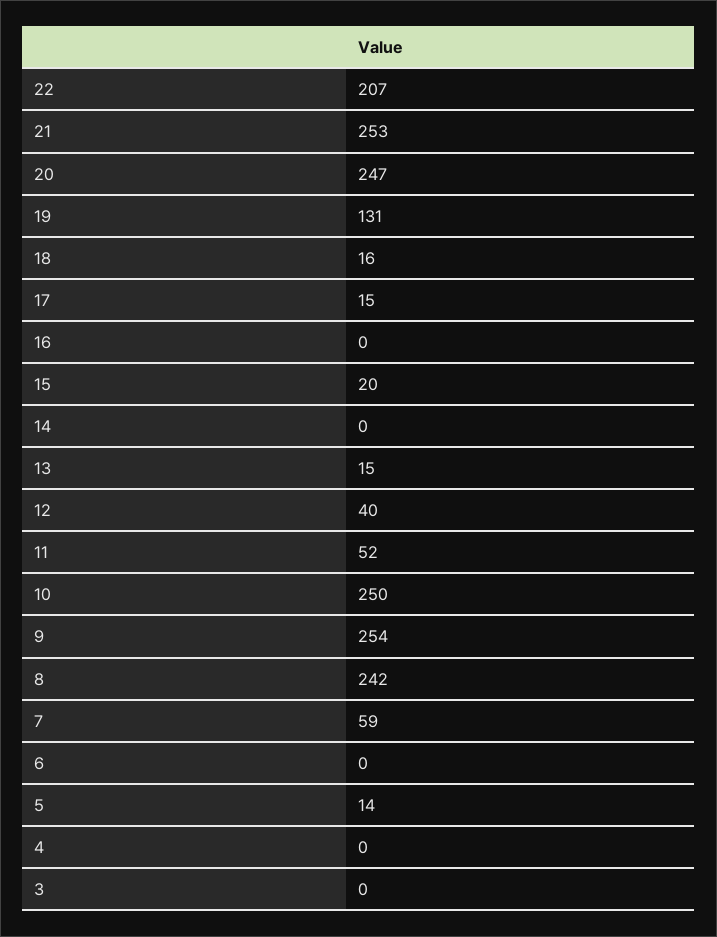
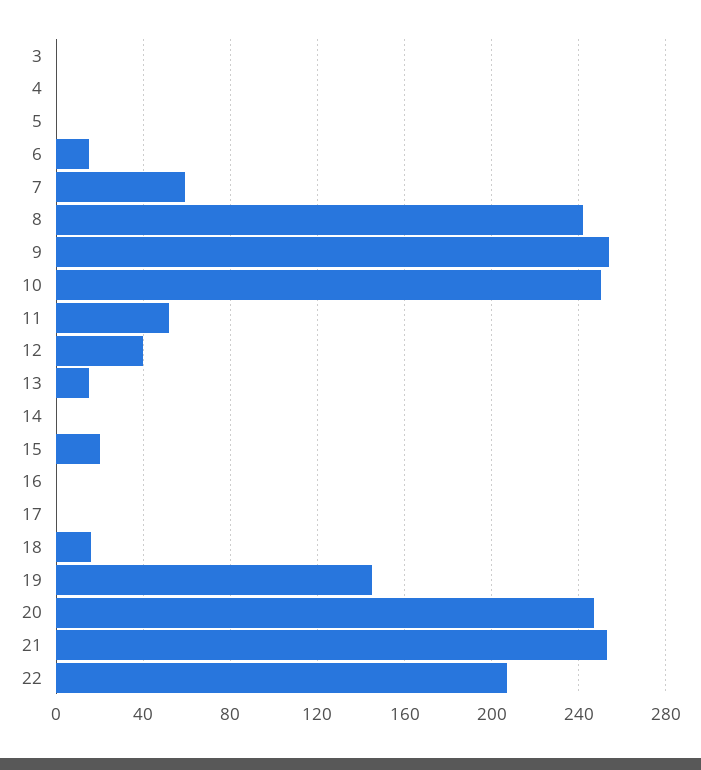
  {
    "22": 207,
    "21": 253,
    "20": 247,
-   "19": 131,
+   "19": 145,
    "18": 16,
-   "17": 15,
+   "17": 0,
    "16": 0,
    "15": 20,
    "14": 0,
    "13": 15,
    "12": 40,
    "11": 52,
    "10": 250,
    "9": 254,
    "8": 242,
    "7": 59,
-   "6": 0,
+   "6": 15,
-   "5": 14,
+   "5": 0,
    "4": 0,
    "3": 0
  }

